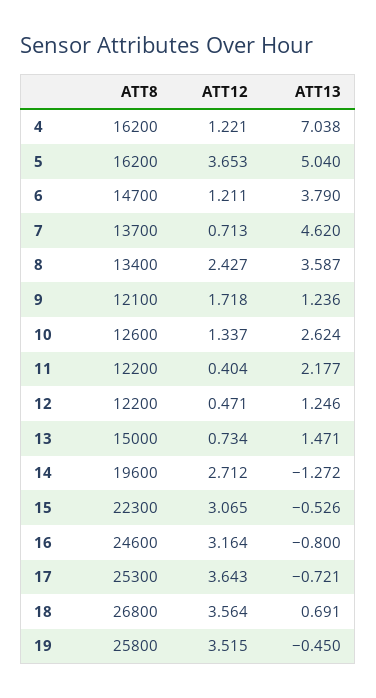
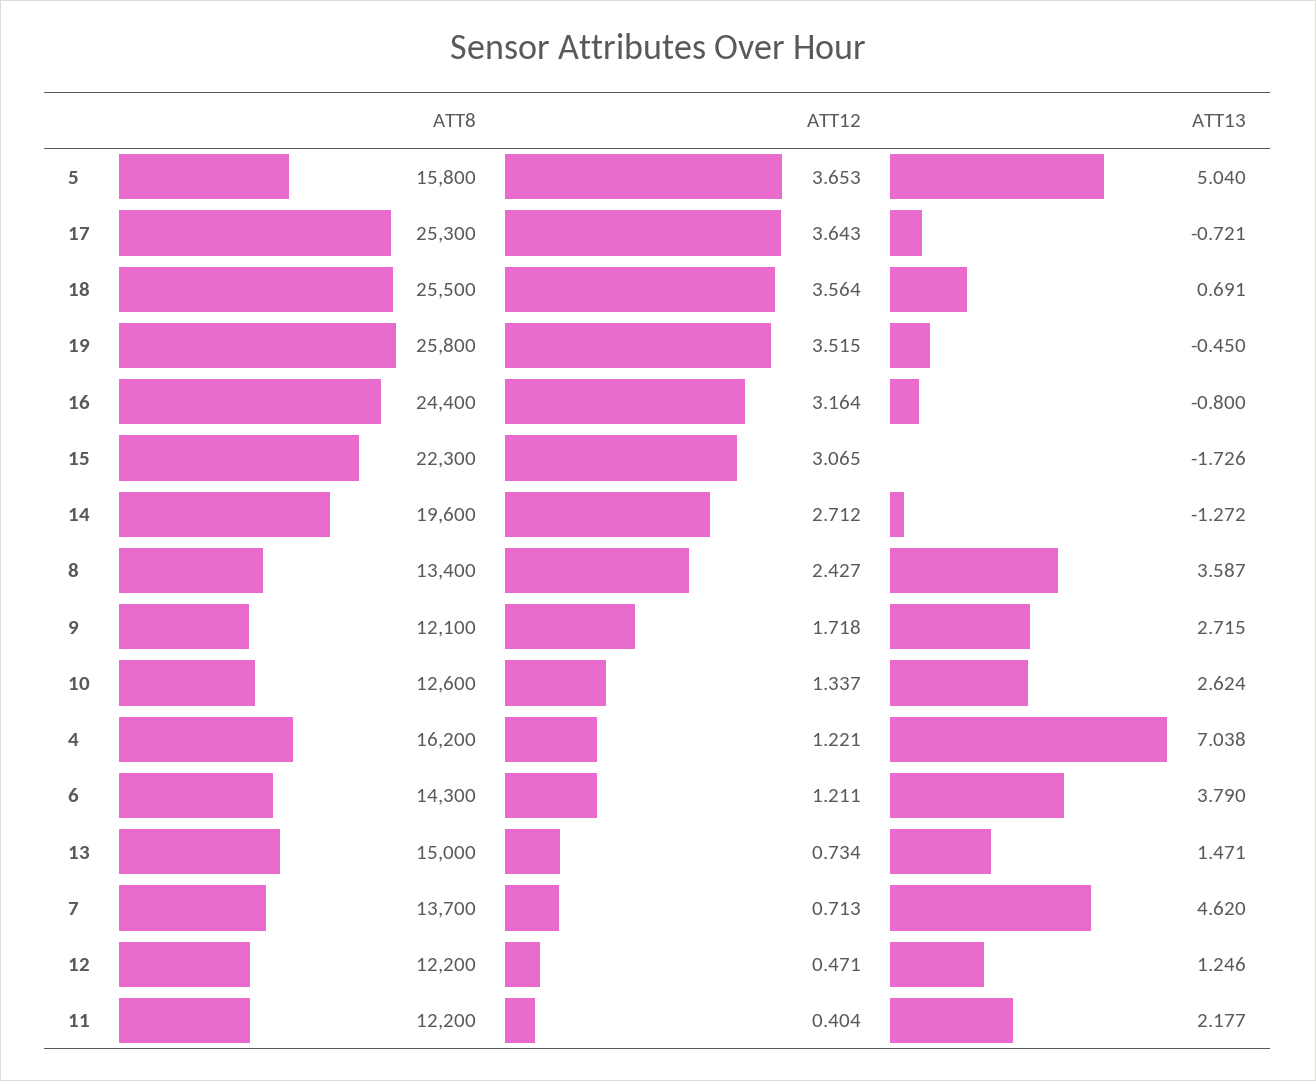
  {
    "ATT8": {
      "4": 16200,
-     "5": 16200,
+     "5": 15800,
-     "6": 14700,
+     "6": 14300,
      "7": 13700,
      "8": 13400,
      "9": 12100,
      "10": 12600,
      "11": 12200,
      "12": 12200,
      "13": 15000,
      "14": 19600,
      "15": 22300,
-     "16": 24600,
+     "16": 24400,
      "17": 25300,
-     "18": 26800,
+     "18": 25500,
      "19": 25800
    },
    "ATT12": {
      "4": 1.221,
      "5": 3.653,
      "6": 1.211,
      "7": 0.713,
      "8": 2.427,
      "9": 1.718,
      "10": 1.337,
      "11": 0.404,
      "12": 0.471,
      "13": 0.734,
      "14": 2.712,
      "15": 3.065,
      "16": 3.164,
      "17": 3.643,
      "18": 3.564,
      "19": 3.515
    },
    "ATT13": {
      "4": 7.038,
      "5": 5.04,
      "6": 3.79,
      "7": 4.62,
      "8": 3.587,
-     "9": 1.236,
+     "9": 2.715,
      "10": 2.624,
      "11": 2.177,
      "12": 1.246,
      "13": 1.471,
      "14": -1.272,
-     "15": -0.526,
+     "15": -1.726,
      "16": -0.8,
      "17": -0.721,
      "18": 0.691,
      "19": -0.45
    }
  }

